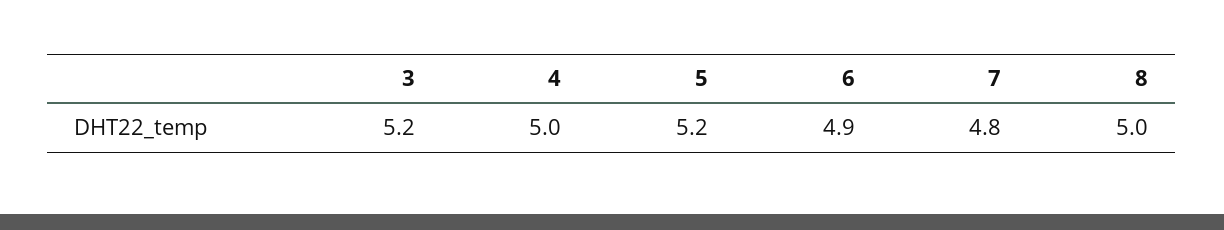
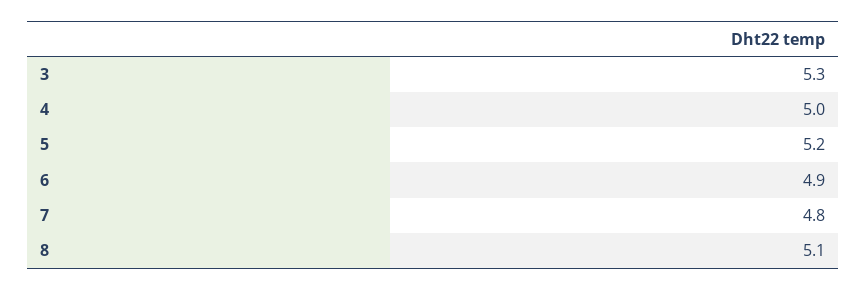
  {
-   "3": 5.2,
+   "3": 5.3,
    "4": 5,
    "5": 5.2,
    "6": 4.9,
    "7": 4.8,
-   "8": 5
+   "8": 5.1
  }

